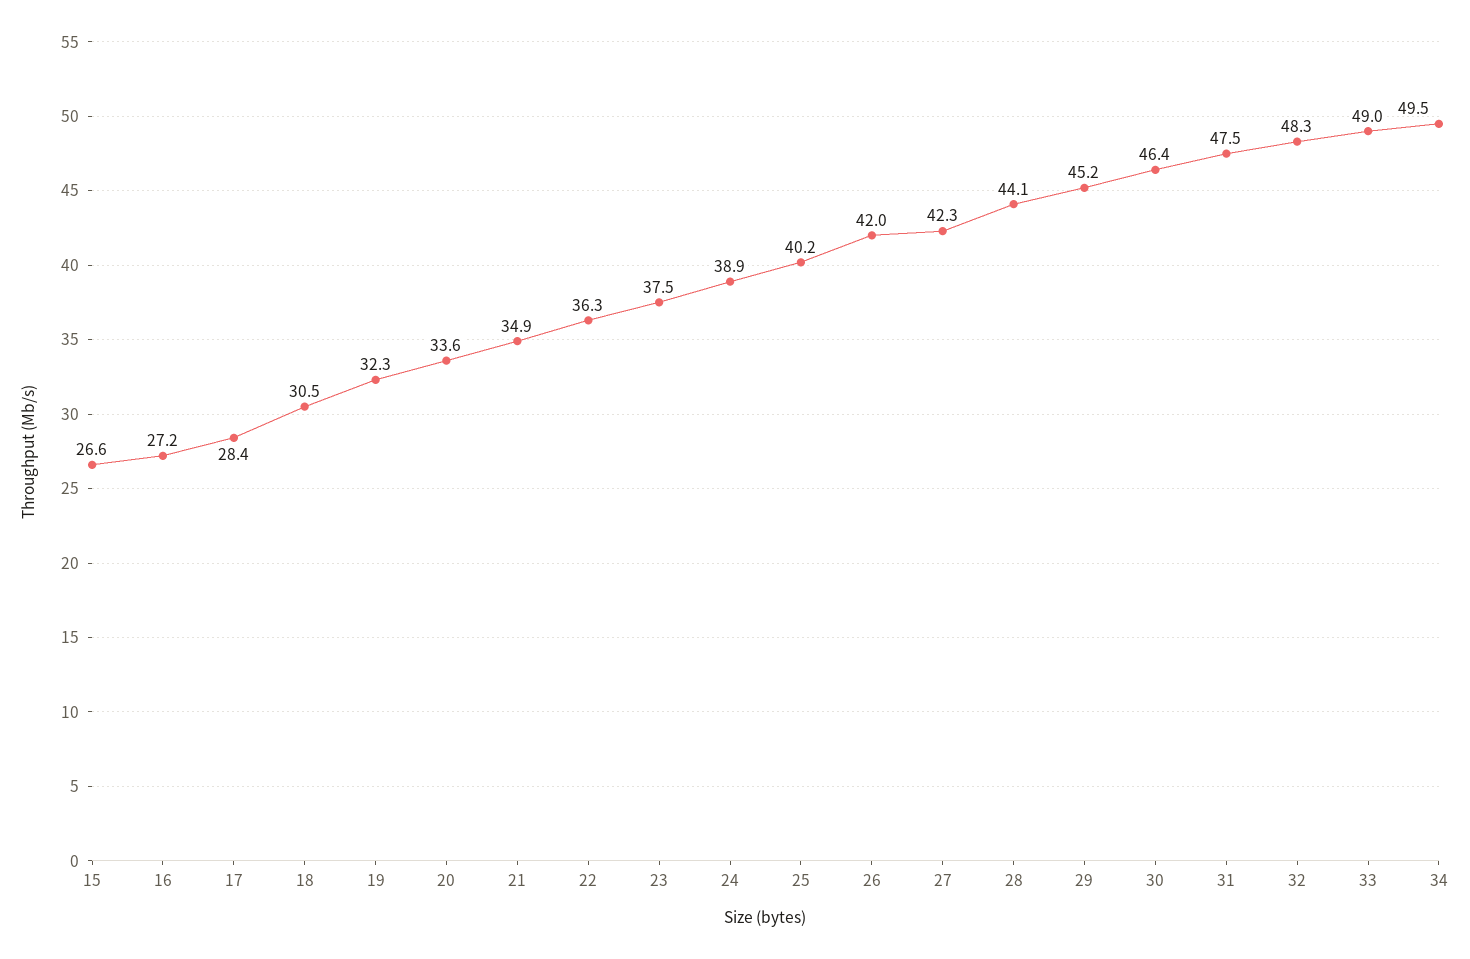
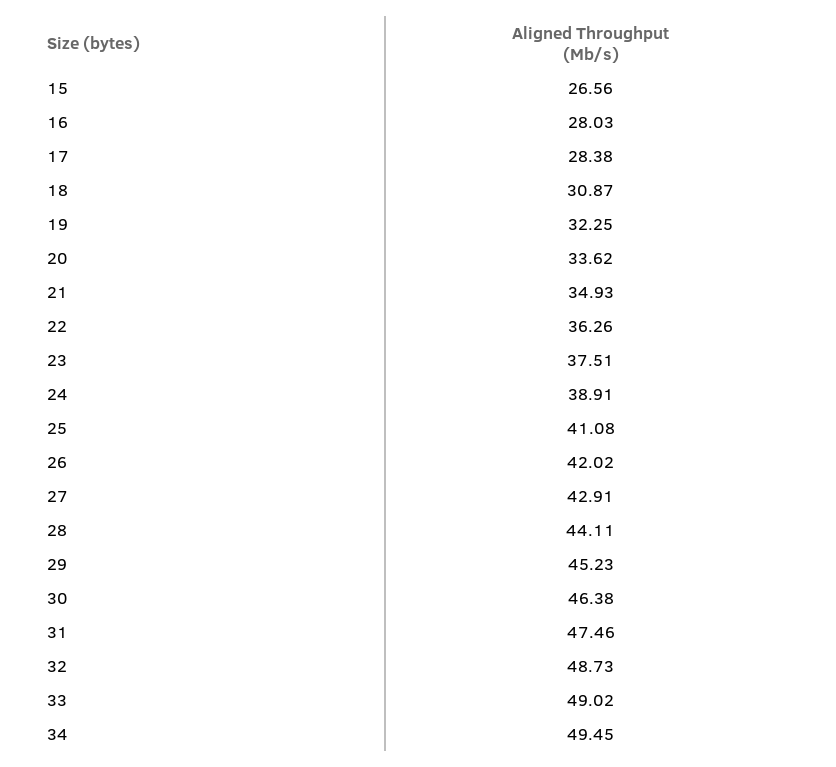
  {
    "15": 26.56,
-   "16": 27.2,
+   "16": 28.03,
    "17": 28.38,
-   "18": 30.5,
+   "18": 30.87,
    "19": 32.25,
    "20": 33.62,
    "21": 34.93,
    "22": 36.26,
    "23": 37.51,
    "24": 38.91,
-   "25": 40.2,
+   "25": 41.08,
    "26": 42.02,
-   "27": 42.3,
+   "27": 42.91,
    "28": 44.11,
    "29": 45.23,
    "30": 46.38,
    "31": 47.46,
-   "32": 48.3,
+   "32": 48.73,
    "33": 49.02,
    "34": 49.45
  }

